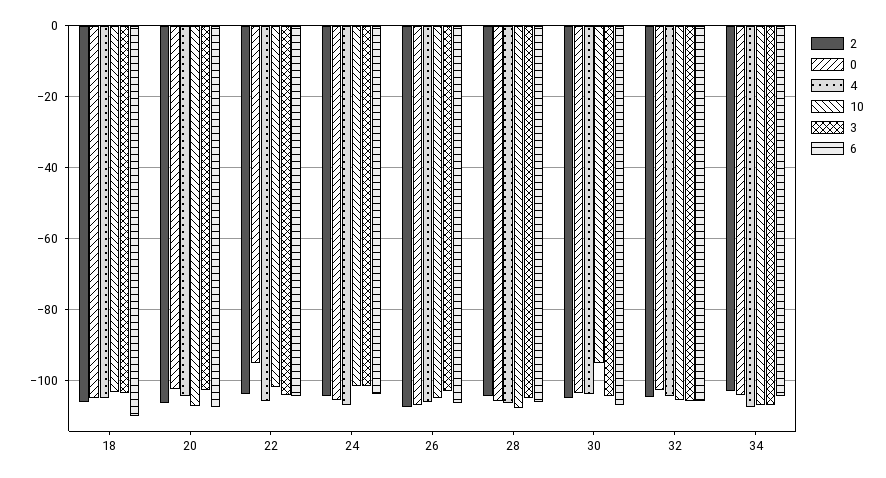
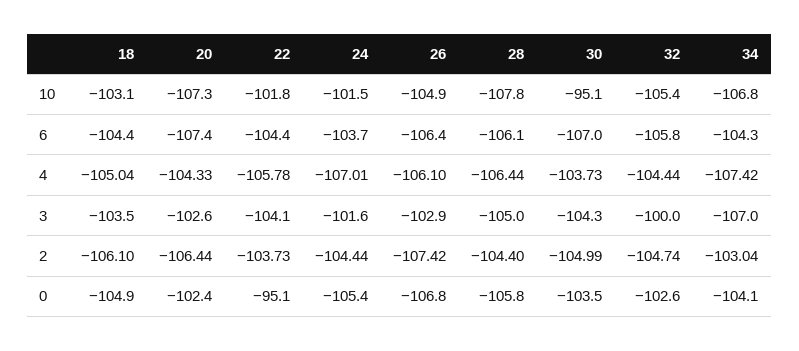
  {
    "2": {
      "18": -106.1,
      "20": -106.44,
      "22": -103.73,
      "24": -104.44,
      "26": -107.42,
      "28": -104.4,
      "30": -104.99,
      "32": -104.74,
      "34": -103.04
    },
    "0": {
      "18": -104.9,
      "20": -102.4,
      "22": -95.1,
      "24": -105.4,
      "26": -106.8,
      "28": -105.8,
      "30": -103.5,
      "32": -102.6,
      "34": -104.1
    },
    "4": {
      "18": -105.04,
      "20": -104.33,
      "22": -105.78,
      "24": -107.01,
      "26": -106.1,
      "28": -106.44,
      "30": -103.73,
      "32": -104.44,
      "34": -107.42
    },
    "10": {
      "18": -103.1,
      "20": -107.3,
      "22": -101.8,
      "24": -101.5,
      "26": -104.9,
      "28": -107.8,
      "30": -95.1,
      "32": -105.4,
      "34": -106.8
    },
    "3": {
      "18": -103.5,
      "20": -102.6,
      "22": -104.1,
      "24": -101.6,
      "26": -102.9,
      "28": -105,
      "30": -104.3,
-     "32": -106,
+     "32": -100,
      "34": -107
    },
    "6": {
-     "18": -110,
+     "18": -104.4,
      "20": -107.4,
      "22": -104.4,
      "24": -103.7,
      "26": -106.4,
      "28": -106.1,
      "30": -107,
      "32": -105.8,
      "34": -104.3
    }
  }

